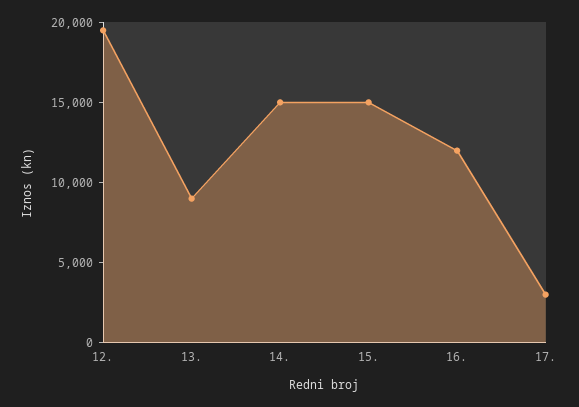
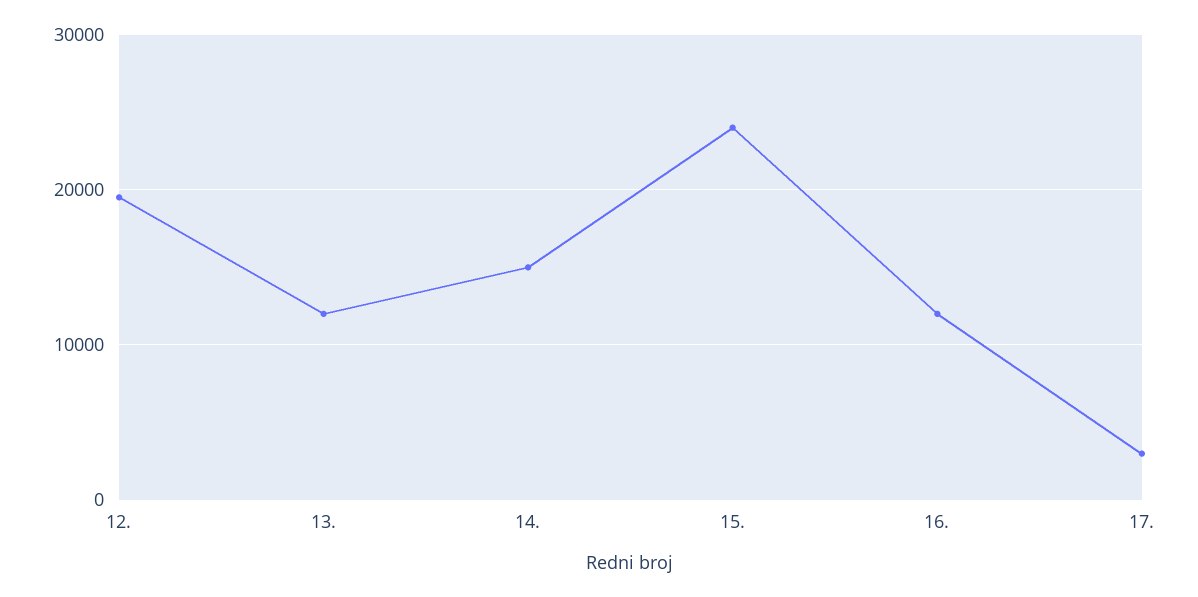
  {
    "12.": 20000,
-   "13.": 9000,
+   "13.": 12000,
    "14.": 15000,
-   "15.": 15000,
+   "15.": 24000,
    "16.": 12000,
    "17.": 3000
  }

